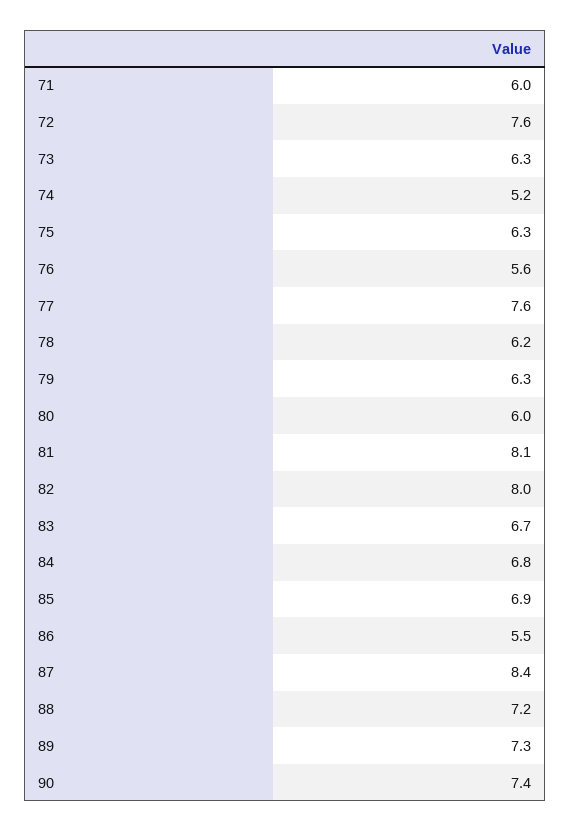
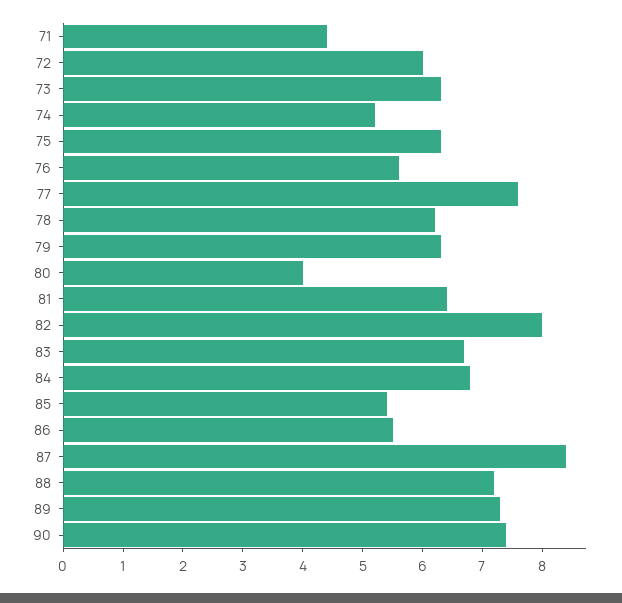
  {
-   "71": 6,
+   "71": 4.5,
-   "72": 7.6,
+   "72": 6,
    "73": 6.3,
    "74": 5.2,
    "75": 6.3,
    "76": 5.6,
    "77": 7.6,
    "78": 6.2,
    "79": 6.3,
-   "80": 6,
+   "80": 4,
-   "81": 8.1,
+   "81": 6.5,
    "82": 8,
    "83": 6.7,
    "84": 6.8,
-   "85": 6.9,
+   "85": 5.5,
    "86": 5.5,
    "87": 8.4,
    "88": 7.2,
    "89": 7.3,
    "90": 7.4
  }

